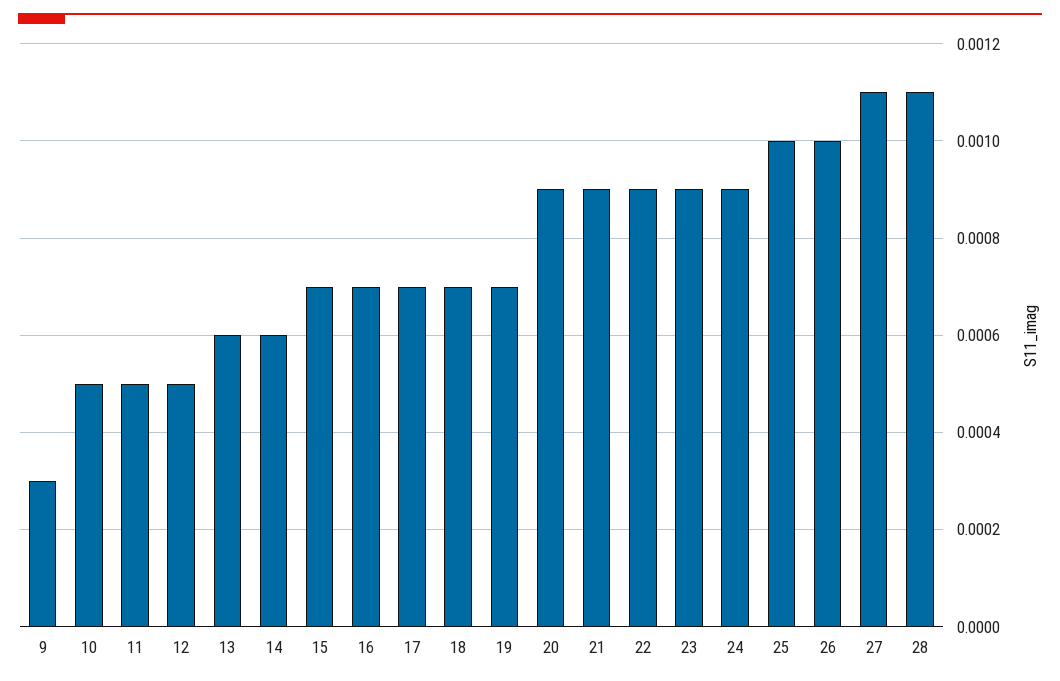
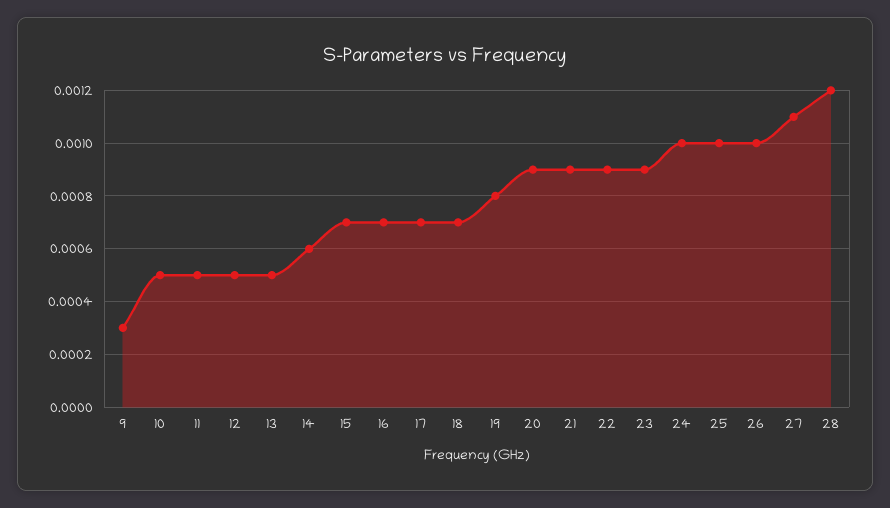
  {
    "9": 0.0003,
    "10": 0.0005,
    "11": 0.0005,
    "12": 0.0005,
-   "13": 0.0006,
+   "13": 0.0005,
    "14": 0.0006,
    "15": 0.0007,
    "16": 0.0007,
    "17": 0.0007,
    "18": 0.0007,
-   "19": 0.0007,
+   "19": 0.0008,
    "20": 0.0009,
    "21": 0.0009,
    "22": 0.0009,
    "23": 0.0009,
-   "24": 0.0009,
+   "24": 0.001,
    "25": 0.001,
    "26": 0.001,
    "27": 0.0011,
-   "28": 0.0011
+   "28": 0.0012
  }

